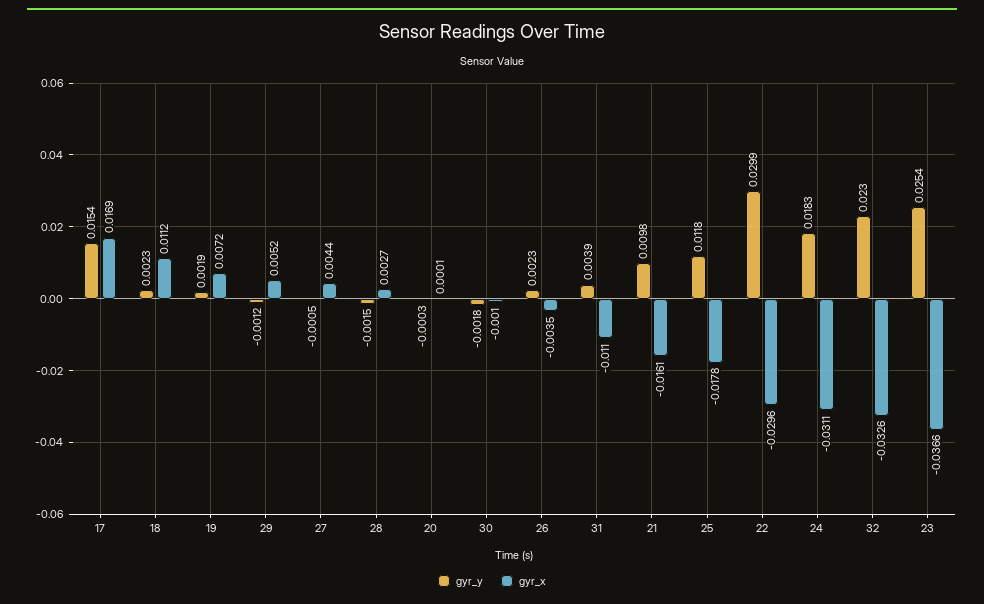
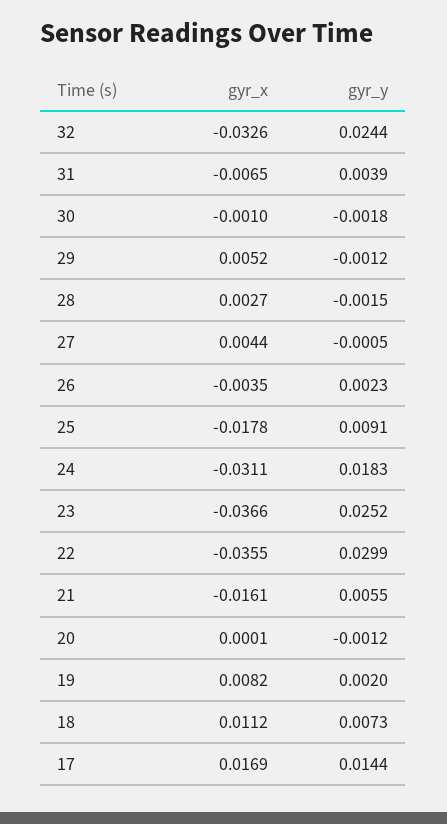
  {
    "gyr_y": {
-     "17": 0.0154,
+     "17": 0.0144,
-     "18": 0.0023,
+     "18": 0.0073,
-     "19": 0.0019,
+     "19": 0.002,
      "29": -0.0012,
      "27": -0.0005,
      "28": -0.0015,
-     "20": -0.0003,
+     "20": -0.0012,
      "30": -0.0018,
      "26": 0.0023,
      "31": 0.0039,
-     "21": 0.0098,
+     "21": 0.0055,
-     "25": 0.0118,
+     "25": 0.0091,
      "22": 0.0299,
      "24": 0.0183,
-     "32": 0.023,
+     "32": 0.0244,
-     "23": 0.0254
+     "23": 0.0252
    },
    "gyr_x": {
      "17": 0.0169,
      "18": 0.0112,
-     "19": 0.0072,
+     "19": 0.0082,
      "29": 0.0052,
      "27": 0.0044,
      "28": 0.0027,
      "20": 0.0001,
      "30": -0.001,
      "26": -0.0035,
-     "31": -0.011,
+     "31": -0.0065,
      "21": -0.0161,
      "25": -0.0178,
-     "22": -0.0296,
+     "22": -0.0355,
      "24": -0.0311,
      "32": -0.0326,
      "23": -0.0366
    }
  }

